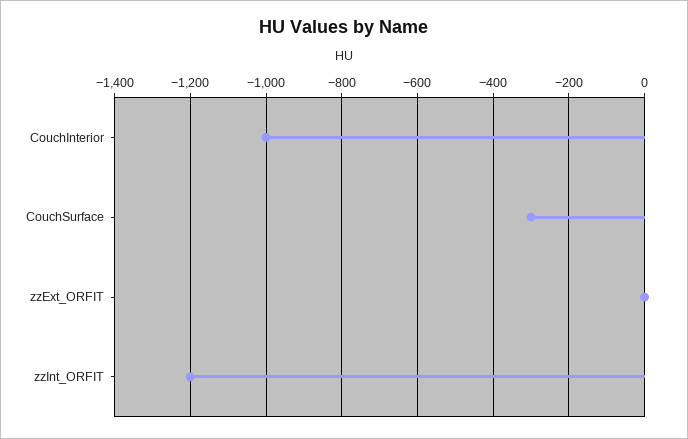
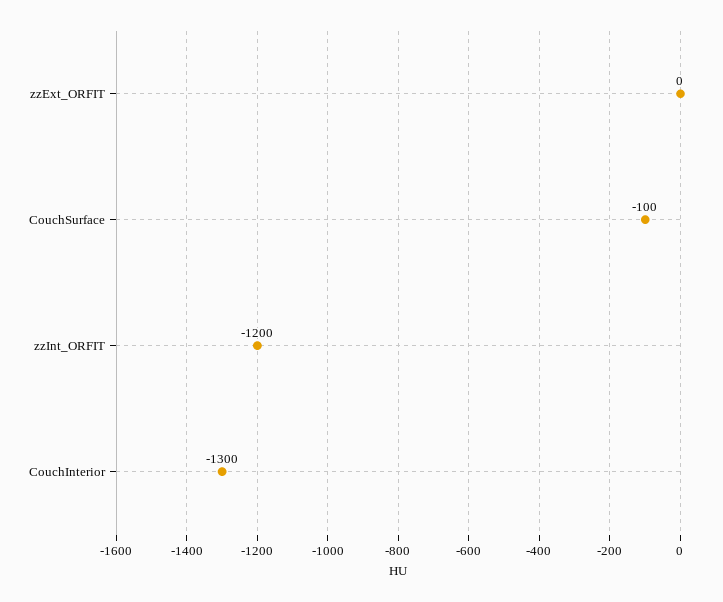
  {
-   "CouchInterior": -1000,
+   "CouchInterior": -1300,
-   "CouchSurface": -300,
+   "CouchSurface": -100,
    "zzExt_ORFIT": 0,
    "zzInt_ORFIT": -1200
  }

